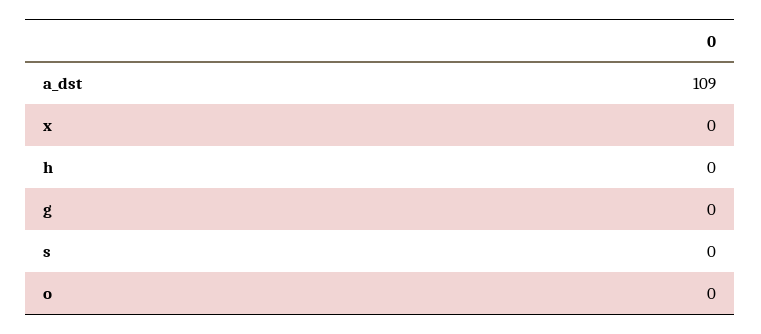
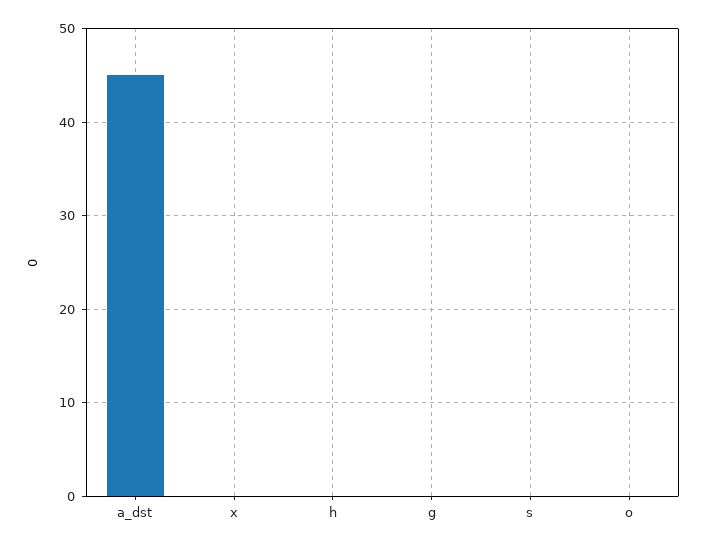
  {
-   "a_dst": 109,
+   "a_dst": 45,
    "x": 0,
    "h": 0,
    "g": 0,
    "s": 0,
    "o": 0
  }

